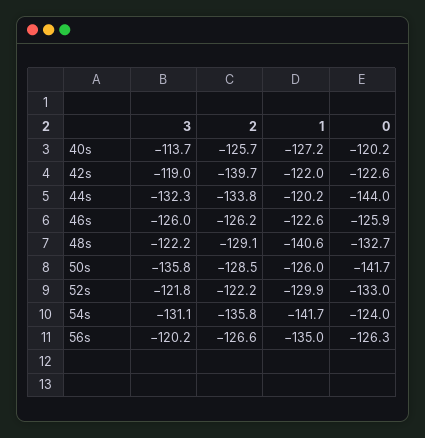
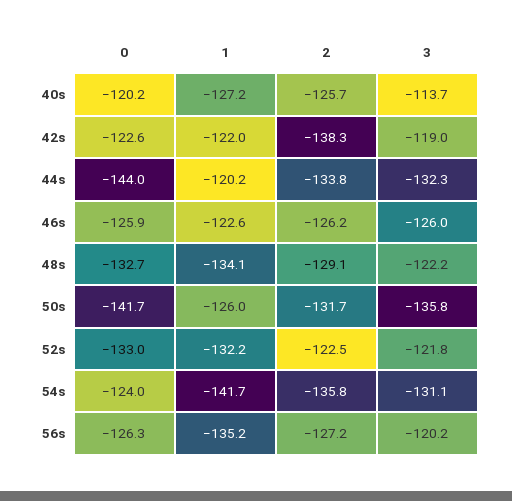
  {
    "3": {
      "40s": -113.7,
      "42s": -119,
      "44s": -132.3,
      "46s": -126,
      "48s": -122.2,
      "50s": -135.8,
      "52s": -121.8,
      "54s": -131.1,
      "56s": -120.2
    },
    "2": {
      "40s": -125.7,
-     "42s": -139.7,
+     "42s": -138.3,
      "44s": -133.8,
      "46s": -126.2,
      "48s": -129.1,
-     "50s": -128.5,
+     "50s": -131.7,
-     "52s": -122.2,
+     "52s": -122.5,
      "54s": -135.8,
-     "56s": -126.6
+     "56s": -127.2
    },
    "1": {
      "40s": -127.2,
      "42s": -122,
      "44s": -120.2,
      "46s": -122.6,
-     "48s": -140.6,
+     "48s": -134.1,
      "50s": -126,
-     "52s": -129.9,
+     "52s": -132.2,
      "54s": -141.7,
-     "56s": -135
+     "56s": -135.2
    },
    "0": {
      "40s": -120.2,
      "42s": -122.6,
      "44s": -144,
      "46s": -125.9,
      "48s": -132.7,
      "50s": -141.7,
      "52s": -133,
      "54s": -124,
      "56s": -126.3
    }
  }

